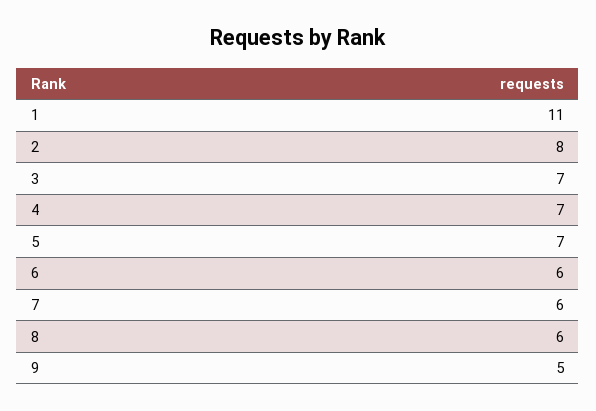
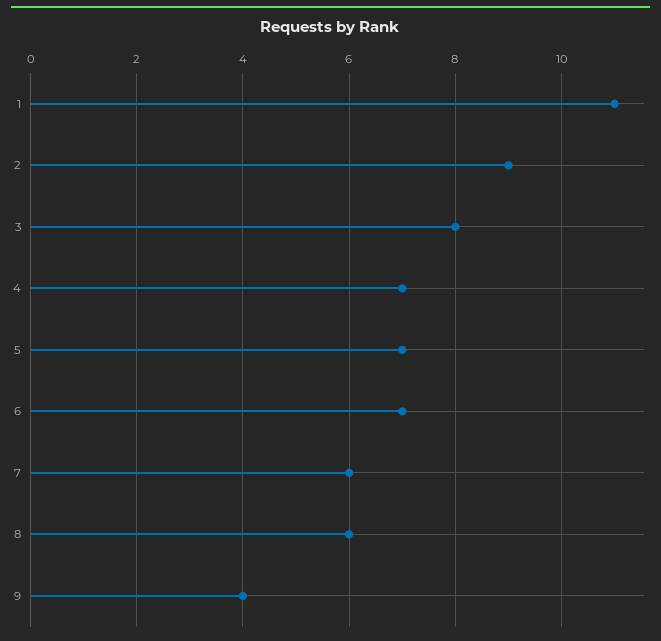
  {
    "1": 11,
-   "2": 8,
+   "2": 9,
-   "3": 7,
+   "3": 8,
    "4": 7,
    "5": 7,
-   "6": 6,
+   "6": 7,
    "7": 6,
    "8": 6,
-   "9": 5
+   "9": 4
  }

